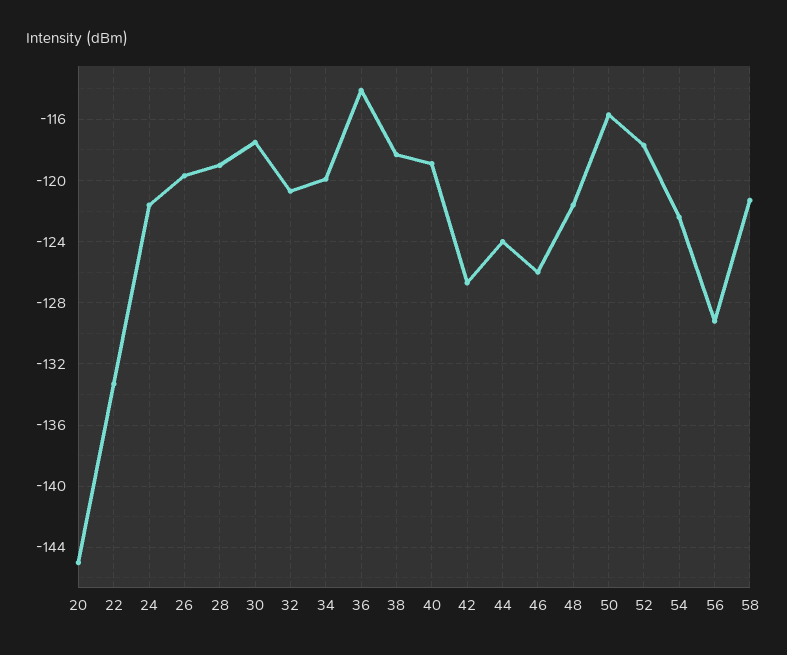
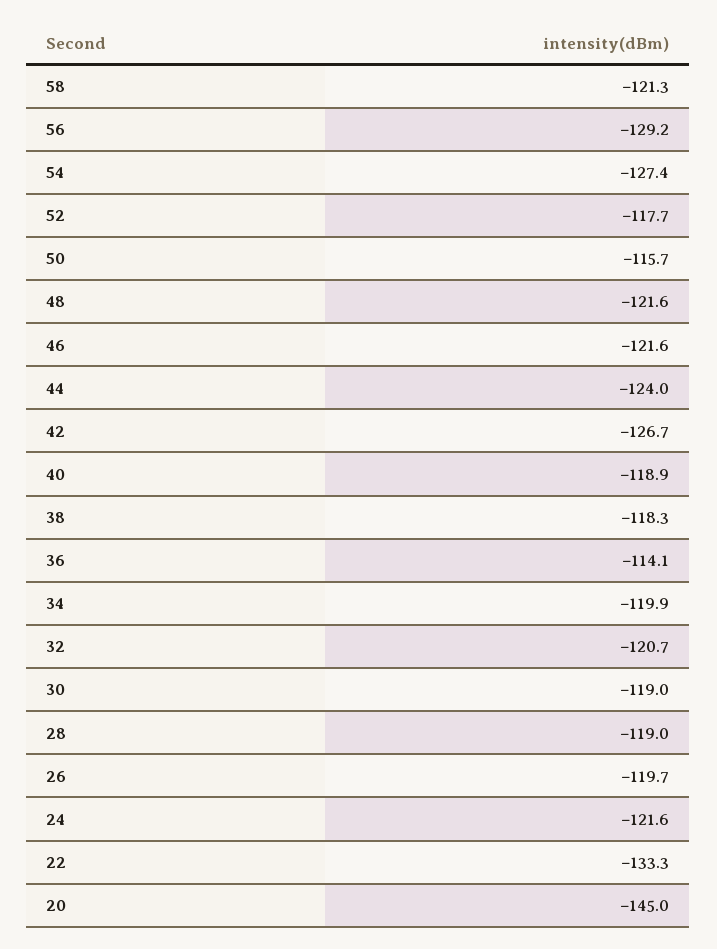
  {
    "20": -145,
    "22": -133.3,
    "24": -121.6,
    "26": -119.7,
    "28": -119,
-   "30": -117.5,
+   "30": -119,
    "32": -120.7,
    "34": -119.9,
    "36": -114.1,
    "38": -118.3,
    "40": -118.9,
    "42": -126.7,
    "44": -124,
-   "46": -126,
+   "46": -121.6,
    "48": -121.6,
    "50": -115.7,
    "52": -117.7,
-   "54": -122.5,
+   "54": -127.4,
    "56": -129.2,
    "58": -121.3
  }

